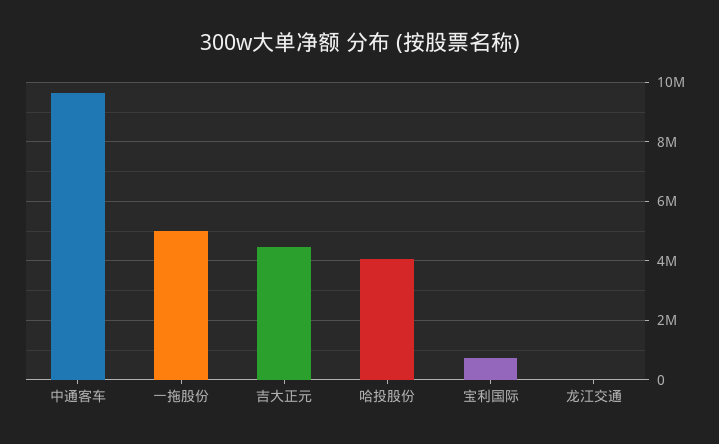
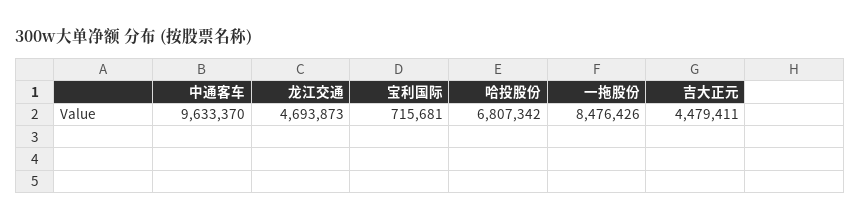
  {
    "中通客车": 9633370,
-   "一拖股份": 5000000,
+   "一拖股份": 8476426,
    "吉大正元": 4479411,
-   "哈投股份": 4000000,
+   "哈投股份": 6807342,
    "宝利国际": 715681,
-   "龙江交通": 0
+   "龙江交通": 4693873
  }

